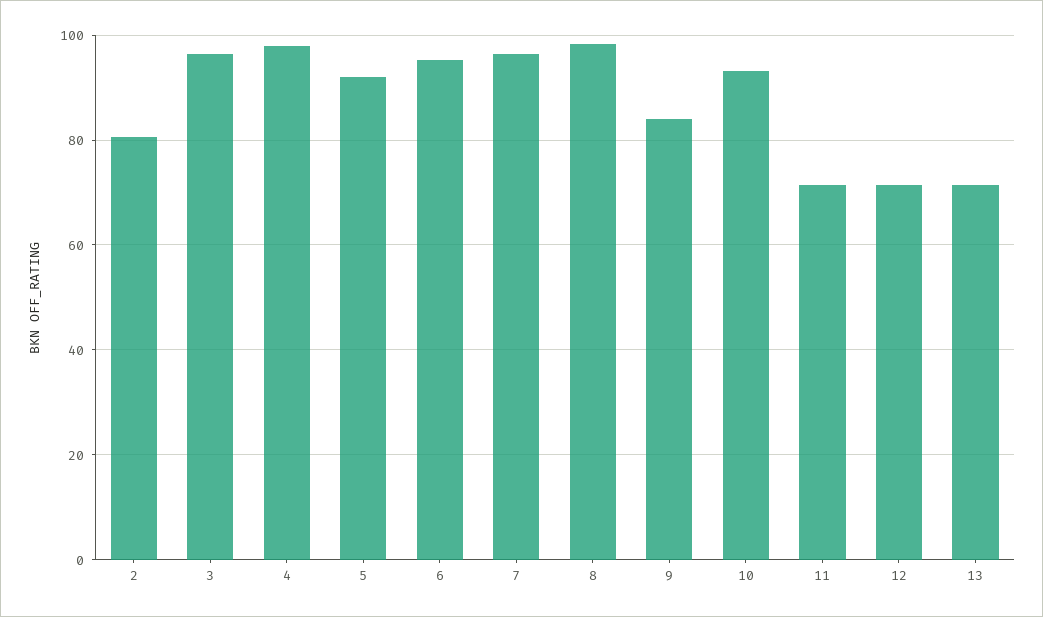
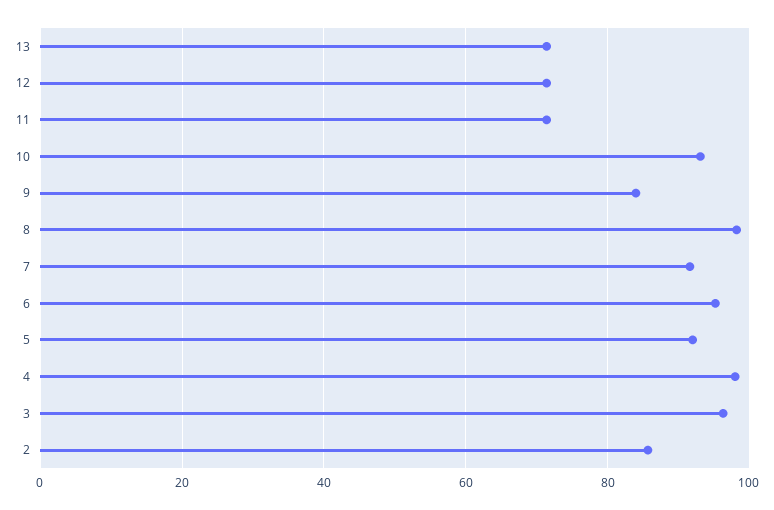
  {
-   "2": 80,
+   "2": 86,
    "3": 96,
    "4": 98,
    "5": 92,
    "6": 96,
-   "7": 96,
+   "7": 92,
    "8": 98,
    "9": 84,
    "10": 94,
    "11": 72,
    "12": 72,
    "13": 72
  }

